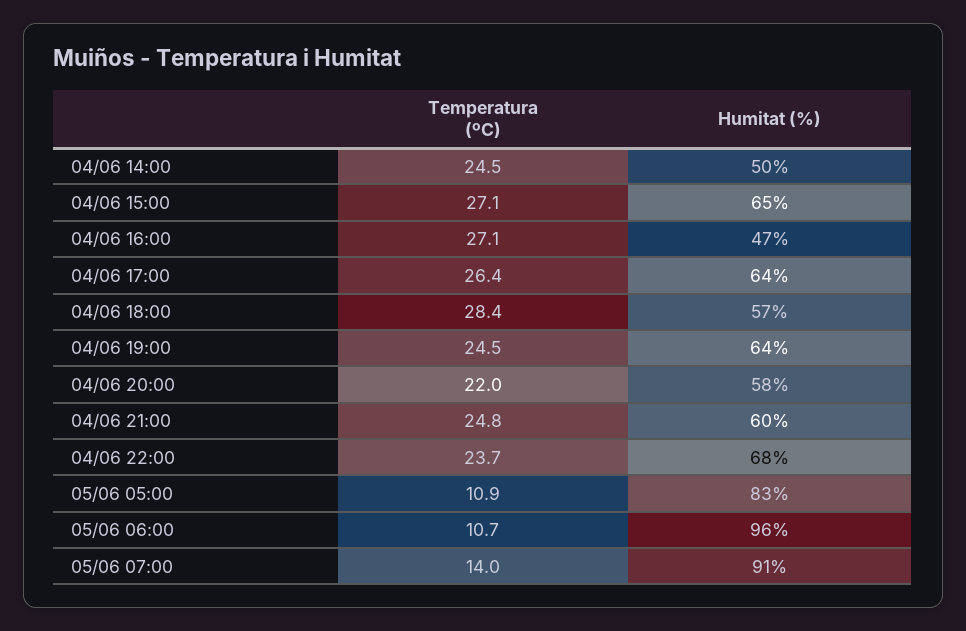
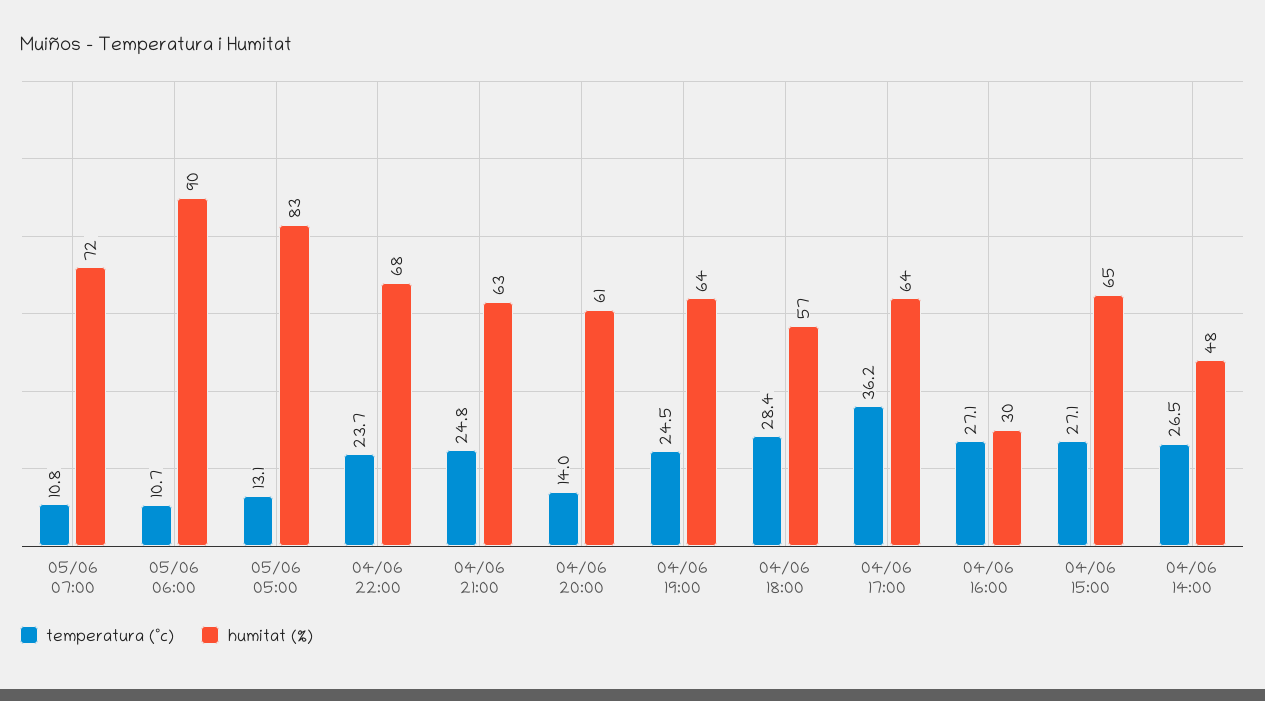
  {
    "Temperatura (ºC)": {
-     "04/06 14:00": 24.5,
+     "04/06 14:00": 26.5,
      "04/06 15:00": 27.1,
      "04/06 16:00": 27.1,
-     "04/06 17:00": 26.4,
+     "04/06 17:00": 36.2,
      "04/06 18:00": 28.4,
      "04/06 19:00": 24.5,
-     "04/06 20:00": 22,
+     "04/06 20:00": 14,
      "04/06 21:00": 24.8,
      "04/06 22:00": 23.7,
-     "05/06 05:00": 10.9,
+     "05/06 05:00": 13.1,
      "05/06 06:00": 10.7,
-     "05/06 07:00": 14
+     "05/06 07:00": 10.8
    },
    "Humitat (%)": {
-     "04/06 14:00": 50,
+     "04/06 14:00": 48,
      "04/06 15:00": 65,
-     "04/06 16:00": 47,
+     "04/06 16:00": 30,
      "04/06 17:00": 64,
      "04/06 18:00": 57,
      "04/06 19:00": 64,
-     "04/06 20:00": 58,
+     "04/06 20:00": 61,
-     "04/06 21:00": 60,
+     "04/06 21:00": 63,
      "04/06 22:00": 68,
      "05/06 05:00": 83,
-     "05/06 06:00": 96,
+     "05/06 06:00": 90,
-     "05/06 07:00": 91
+     "05/06 07:00": 72
    }
  }

